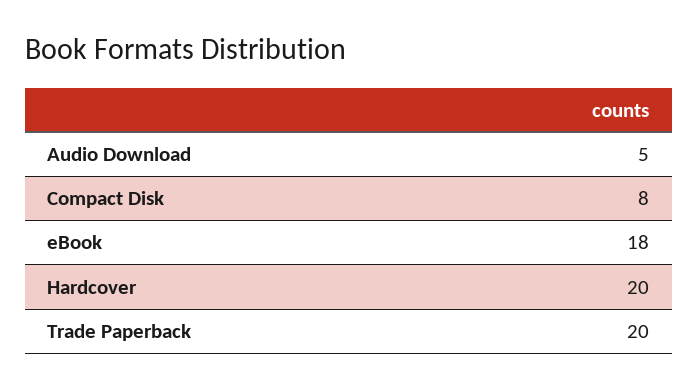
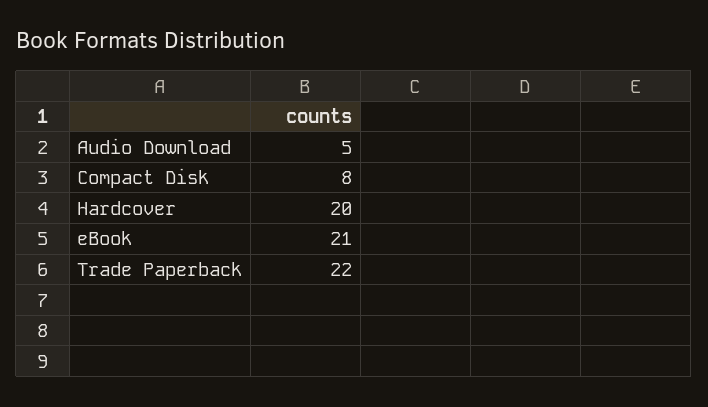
  {
    "Audio Download": 5,
    "Compact Disk": 8,
-   "eBook": 18,
+   "eBook": 21,
    "Hardcover": 20,
-   "Trade Paperback": 20
+   "Trade Paperback": 22
  }

